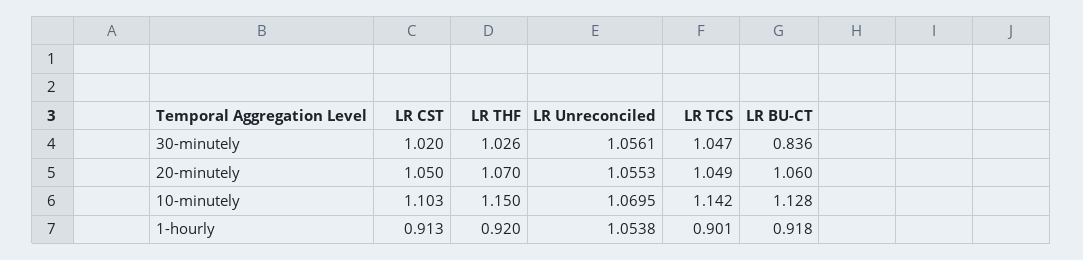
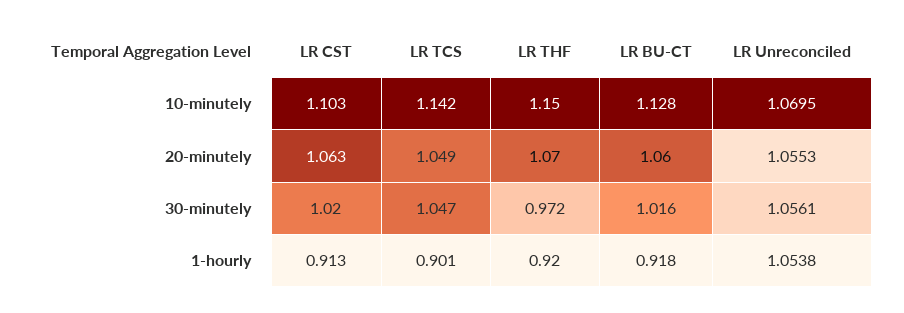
  {
    "LR CST": {
      "30-minutely": 1.02,
-     "20-minutely": 1.05,
+     "20-minutely": 1.063,
      "10-minutely": 1.103,
      "1-hourly": 0.913
    },
    "LR THF": {
-     "30-minutely": 1.026,
+     "30-minutely": 0.972,
      "20-minutely": 1.07,
      "10-minutely": 1.15,
      "1-hourly": 0.92
    },
    "LR Unreconciled": {
      "30-minutely": 1.0561,
      "20-minutely": 1.0553,
      "10-minutely": 1.0695,
      "1-hourly": 1.0538
    },
    "LR TCS": {
      "30-minutely": 1.047,
      "20-minutely": 1.049,
      "10-minutely": 1.142,
      "1-hourly": 0.901
    },
    "LR BU-CT": {
-     "30-minutely": 0.836,
+     "30-minutely": 1.016,
      "20-minutely": 1.06,
      "10-minutely": 1.128,
      "1-hourly": 0.918
    }
  }

